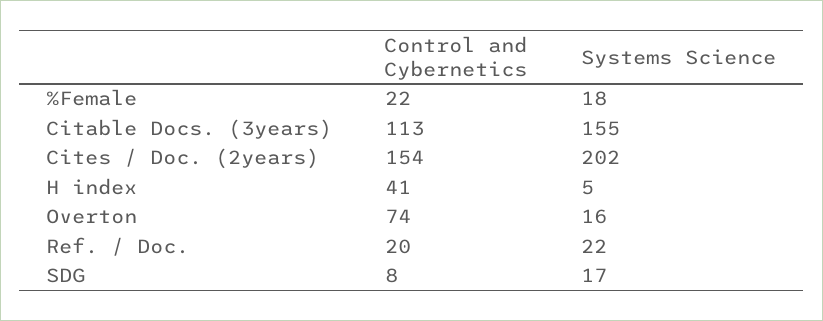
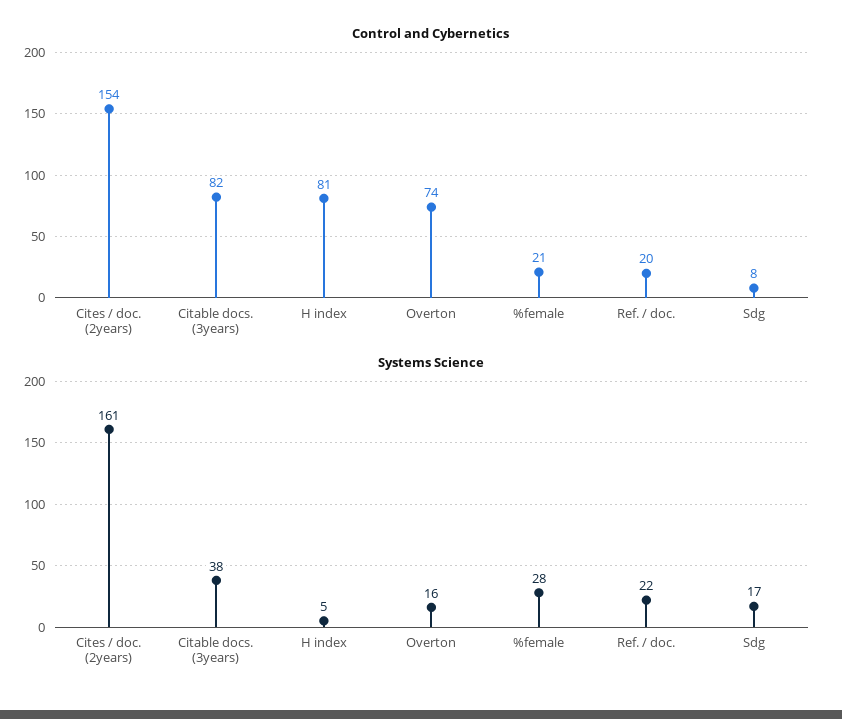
  {
    "Control and Cybernetics": {
-     "%Female": 22,
+     "%Female": 21,
-     "Citable Docs. (3years)": 113,
+     "Citable Docs. (3years)": 82,
      "Cites / Doc. (2years)": 154,
-     "H index": 41,
+     "H index": 81,
      "Overton": 74,
      "Ref. / Doc.": 20,
      "SDG": 8
    },
    "Systems Science": {
-     "%Female": 18,
+     "%Female": 28,
-     "Citable Docs. (3years)": 155,
+     "Citable Docs. (3years)": 38,
-     "Cites / Doc. (2years)": 202,
+     "Cites / Doc. (2years)": 161,
      "H index": 5,
      "Overton": 16,
      "Ref. / Doc.": 22,
      "SDG": 17
    }
  }

